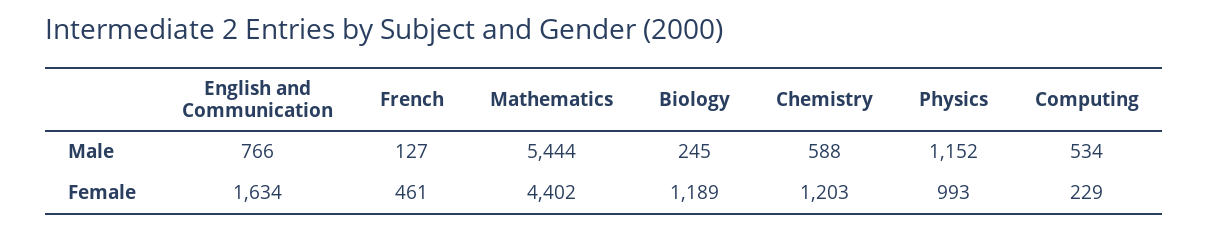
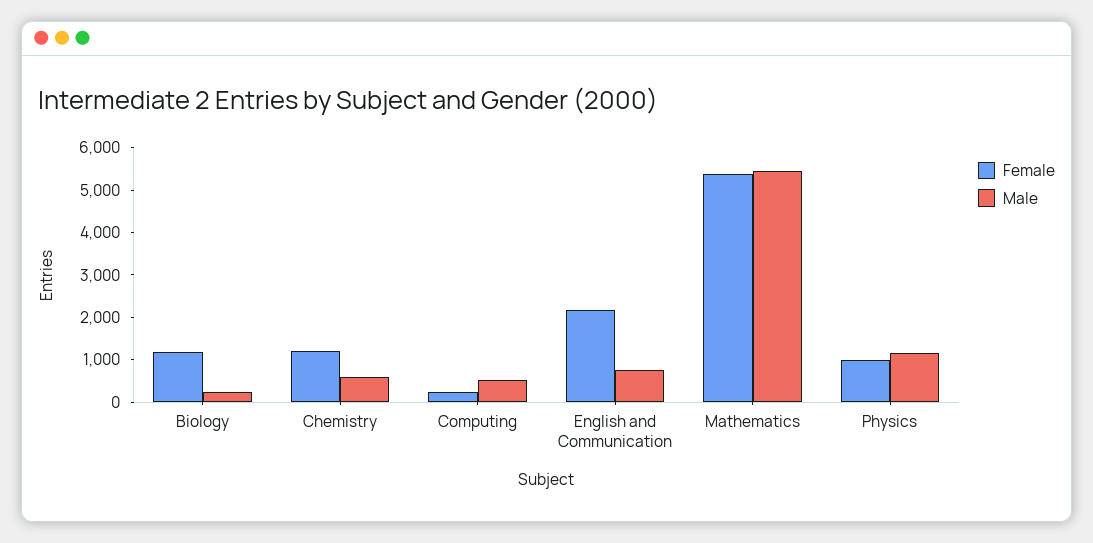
  {
    "Male": {
      "English and Communication": 766,
-     "French": 127,
      "Mathematics": 5444,
      "Biology": 245,
      "Chemistry": 588,
      "Physics": 1152,
      "Computing": 534
    },
    "Female": {
-     "English and Communication": 1634,
+     "English and Communication": 2200,
-     "French": 461,
-     "Mathematics": 4402,
+     "Mathematics": 5400,
      "Biology": 1189,
      "Chemistry": 1203,
      "Physics": 993,
      "Computing": 229
    }
  }

